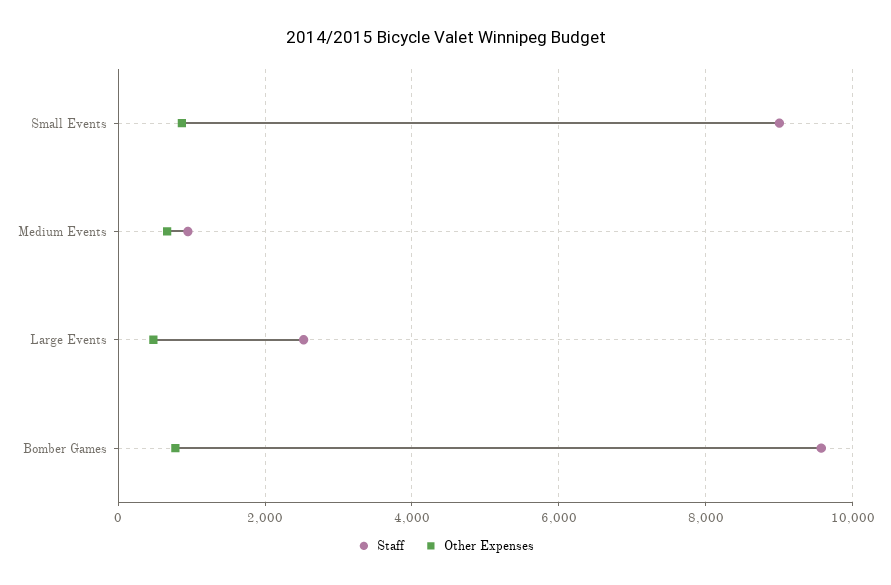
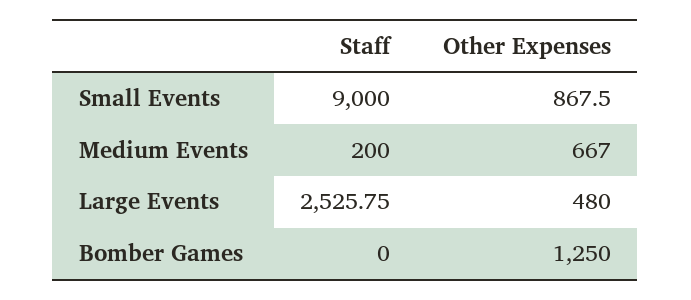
  {
    "Staff": {
      "Small Events": 9000,
-     "Medium Events": 1000,
+     "Medium Events": 200,
      "Large Events": 2525.75,
-     "Bomber Games": 9600
+     "Bomber Games": 0
    },
    "Other Expenses": {
      "Small Events": 867.5,
      "Medium Events": 667,
      "Large Events": 480,
-     "Bomber Games": 800
+     "Bomber Games": 1250
    }
  }

